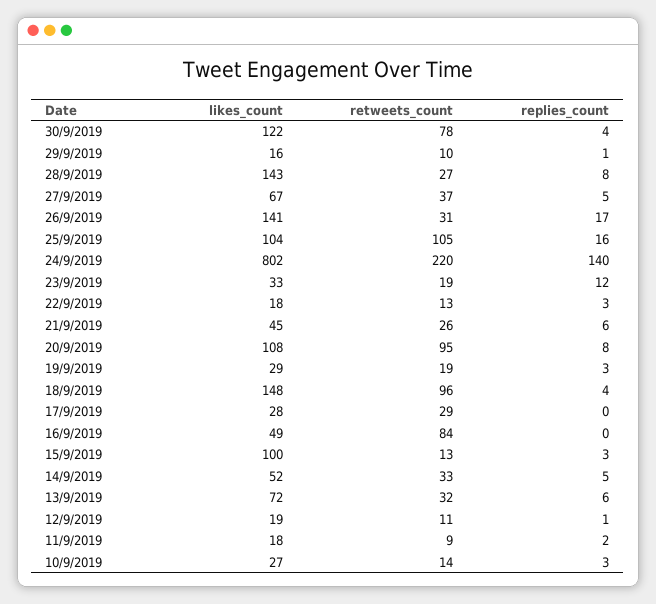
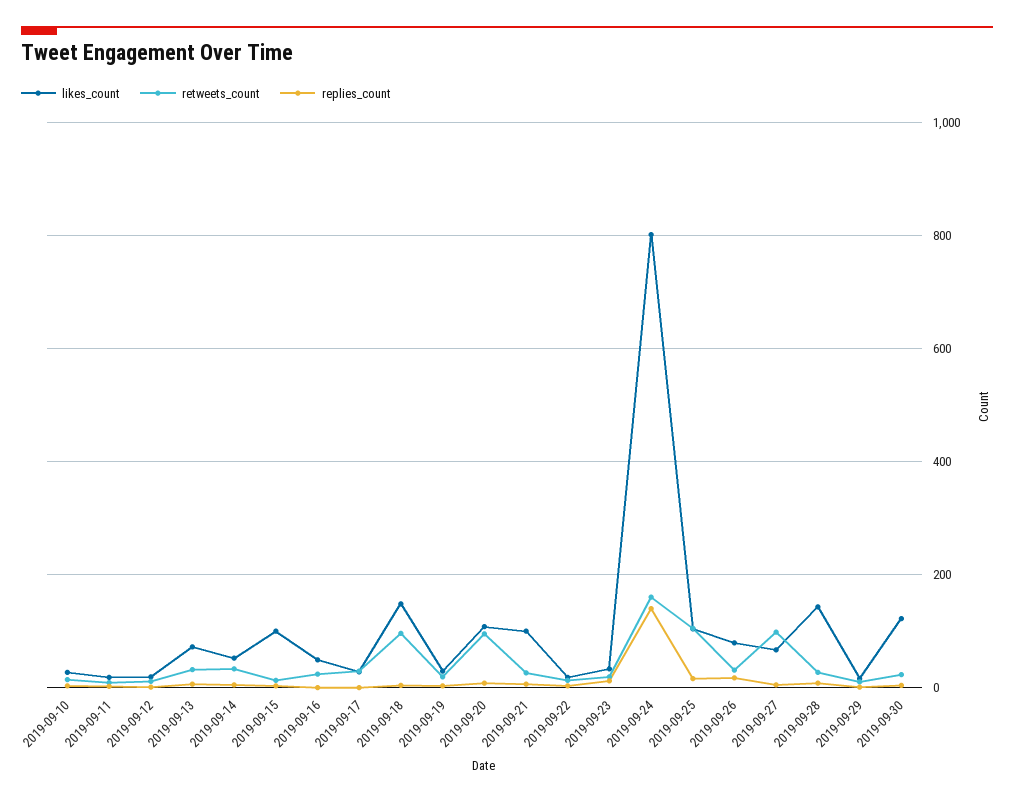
  {
    "likes_count": {
      "30/9/2019": 122,
      "29/9/2019": 16,
      "28/9/2019": 143,
      "27/9/2019": 67,
-     "26/9/2019": 141,
+     "26/9/2019": 80,
      "25/9/2019": 104,
      "24/9/2019": 802,
      "23/9/2019": 33,
      "22/9/2019": 18,
-     "21/9/2019": 45,
+     "21/9/2019": 100,
      "20/9/2019": 108,
      "19/9/2019": 29,
      "18/9/2019": 148,
      "17/9/2019": 28,
      "16/9/2019": 49,
      "15/9/2019": 100,
      "14/9/2019": 52,
      "13/9/2019": 72,
      "12/9/2019": 19,
      "11/9/2019": 18,
      "10/9/2019": 27
    },
    "retweets_count": {
-     "30/9/2019": 78,
+     "30/9/2019": 20,
      "29/9/2019": 10,
      "28/9/2019": 27,
-     "27/9/2019": 37,
+     "27/9/2019": 100,
      "26/9/2019": 31,
      "25/9/2019": 105,
-     "24/9/2019": 220,
+     "24/9/2019": 160,
      "23/9/2019": 19,
      "22/9/2019": 13,
      "21/9/2019": 26,
      "20/9/2019": 95,
      "19/9/2019": 19,
      "18/9/2019": 96,
      "17/9/2019": 29,
-     "16/9/2019": 84,
+     "16/9/2019": 20,
      "15/9/2019": 13,
      "14/9/2019": 33,
      "13/9/2019": 32,
      "12/9/2019": 11,
      "11/9/2019": 9,
      "10/9/2019": 14
    },
    "replies_count": {
      "30/9/2019": 4,
      "29/9/2019": 1,
      "28/9/2019": 8,
      "27/9/2019": 5,
      "26/9/2019": 17,
      "25/9/2019": 16,
      "24/9/2019": 140,
      "23/9/2019": 12,
      "22/9/2019": 3,
      "21/9/2019": 6,
      "20/9/2019": 8,
      "19/9/2019": 3,
      "18/9/2019": 4,
      "17/9/2019": 0,
      "16/9/2019": 0,
      "15/9/2019": 3,
      "14/9/2019": 5,
      "13/9/2019": 6,
      "12/9/2019": 1,
      "11/9/2019": 2,
      "10/9/2019": 3
    }
  }

